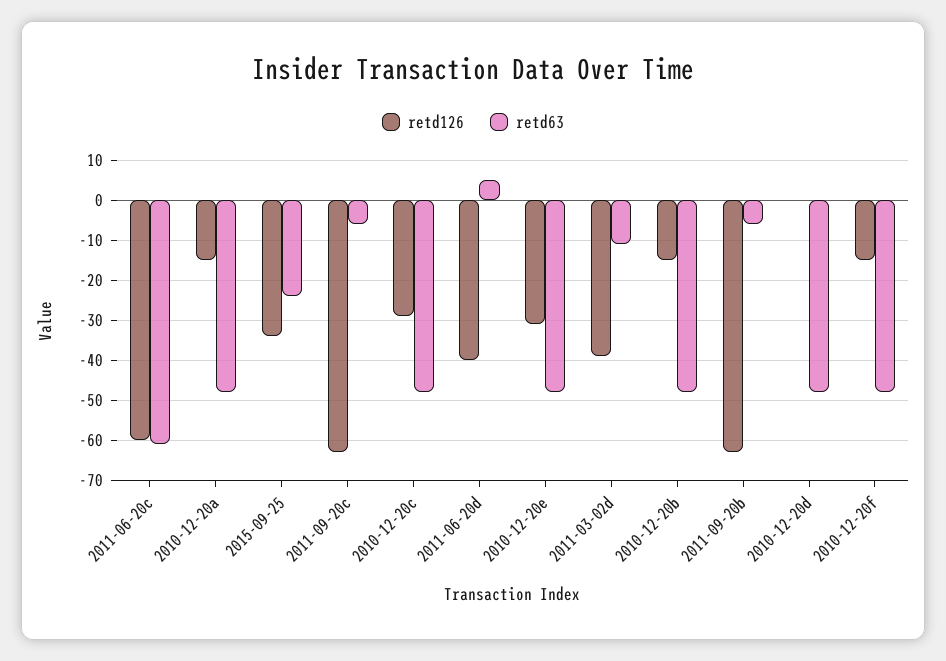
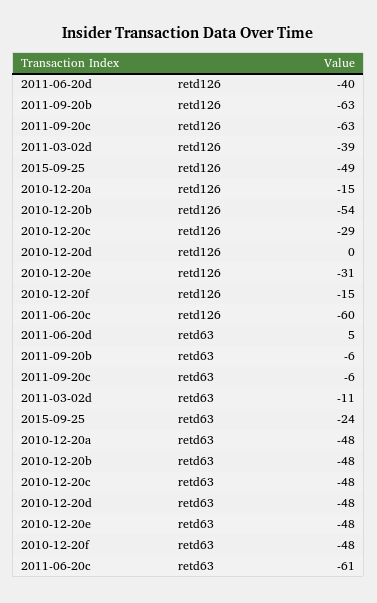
  {
    "retd126": {
      "2011-06-20c": -60,
      "2010-12-20a": -15,
-     "2015-09-25": -35,
+     "2015-09-25": -49,
      "2011-09-20c": -63,
      "2010-12-20c": -29,
      "2011-06-20d": -40,
      "2010-12-20e": -31,
      "2011-03-02d": -39,
-     "2010-12-20b": -15,
+     "2010-12-20b": -54,
      "2011-09-20b": -63,
      "2010-12-20d": 0,
      "2010-12-20f": -15
    },
    "retd63": {
      "2011-06-20c": -61,
      "2010-12-20a": -48,
      "2015-09-25": -24,
      "2011-09-20c": -6,
      "2010-12-20c": -48,
      "2011-06-20d": 5,
      "2010-12-20e": -48,
      "2011-03-02d": -11,
      "2010-12-20b": -48,
      "2011-09-20b": -6,
      "2010-12-20d": -48,
      "2010-12-20f": -48
    }
  }

